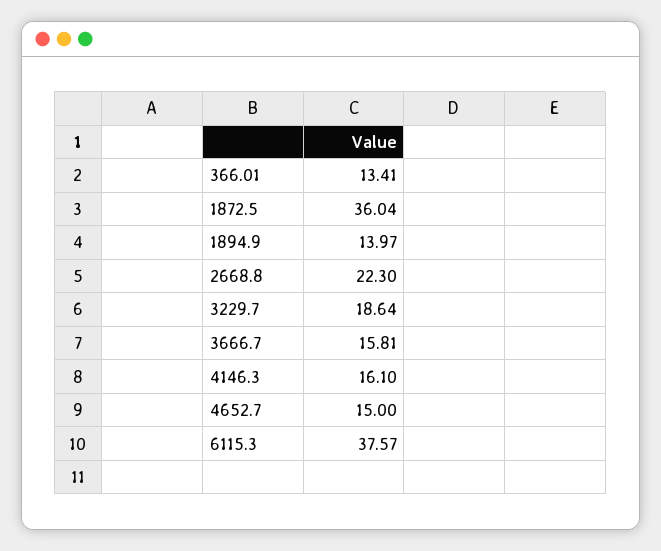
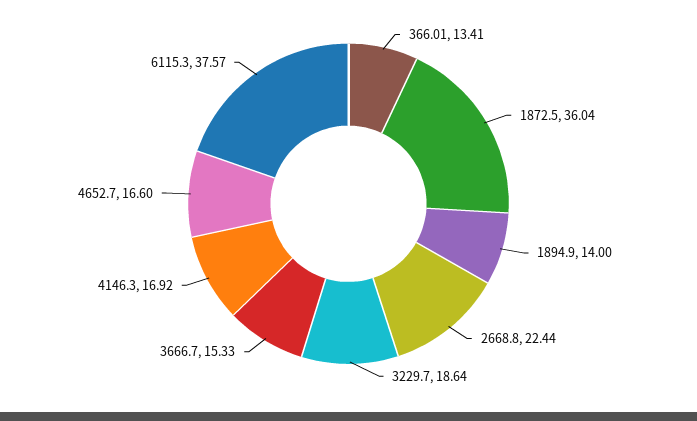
  {
    "366.01": 13.41,
    "1872.5": 36.04,
-   "1894.9": 13.97,
+   "1894.9": 14,
-   "2668.8": 22.3,
+   "2668.8": 22.44,
    "3229.7": 18.64,
-   "3666.7": 15.81,
+   "3666.7": 15.33,
-   "4146.3": 16.1,
+   "4146.3": 16.92,
-   "4652.7": 15,
+   "4652.7": 16.6,
    "6115.3": 37.57
  }

